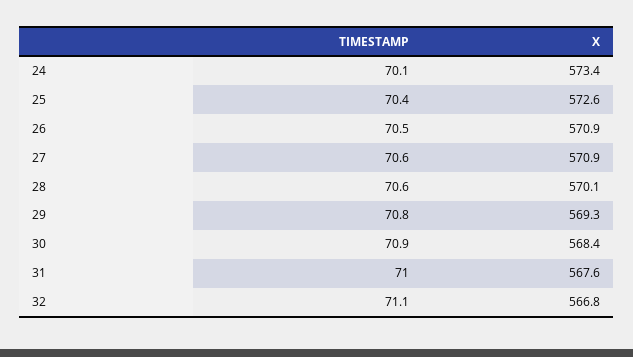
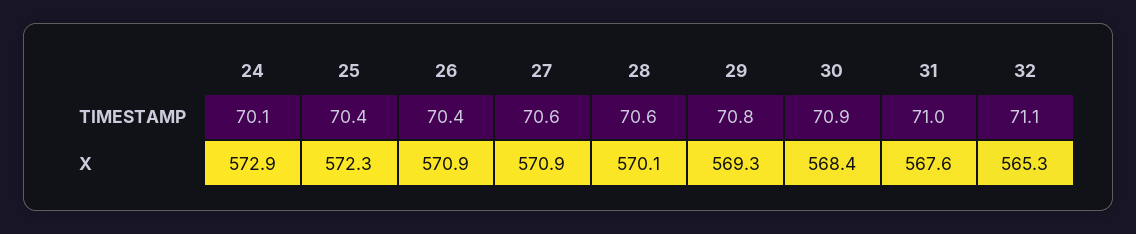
  {
    "TIMESTAMP": {
      "24": 70.1,
      "25": 70.4,
-     "26": 70.5,
+     "26": 70.4,
      "27": 70.6,
      "28": 70.6,
      "29": 70.8,
      "30": 70.9,
      "31": 71,
      "32": 71.1
    },
    "X": {
-     "24": 573.4,
+     "24": 572.9,
-     "25": 572.6,
+     "25": 572.3,
      "26": 570.9,
      "27": 570.9,
      "28": 570.1,
      "29": 569.3,
      "30": 568.4,
      "31": 567.6,
-     "32": 566.8
+     "32": 565.3
    }
  }

